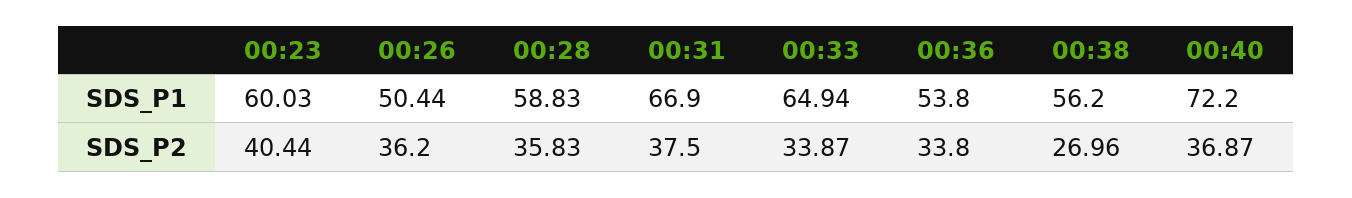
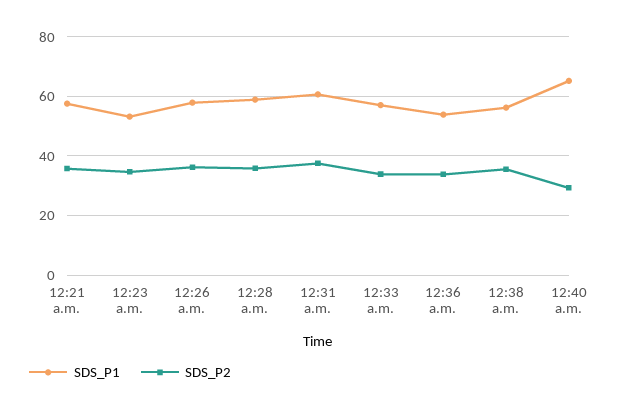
  {
    "SDS_P1": {
-     "00:23": 60.03,
+     "00:23": 52.5,
-     "00:26": 50.44,
+     "00:26": 57.5,
      "00:28": 58.83,
-     "00:31": 66.9,
+     "00:31": 60,
-     "00:33": 64.94,
+     "00:33": 57.5,
      "00:36": 53.8,
      "00:38": 56.2,
-     "00:40": 72.2
+     "00:40": 65,
+     "12:21 a.m.": 57.5
    },
    "SDS_P2": {
-     "00:23": 40.44,
+     "00:23": 35,
      "00:26": 36.2,
      "00:28": 35.83,
      "00:31": 37.5,
      "00:33": 33.87,
      "00:36": 33.8,
-     "00:38": 26.96,
+     "00:38": 35,
-     "00:40": 36.87
+     "00:40": 30,
+     "12:21 a.m.": 35
    }
  }

